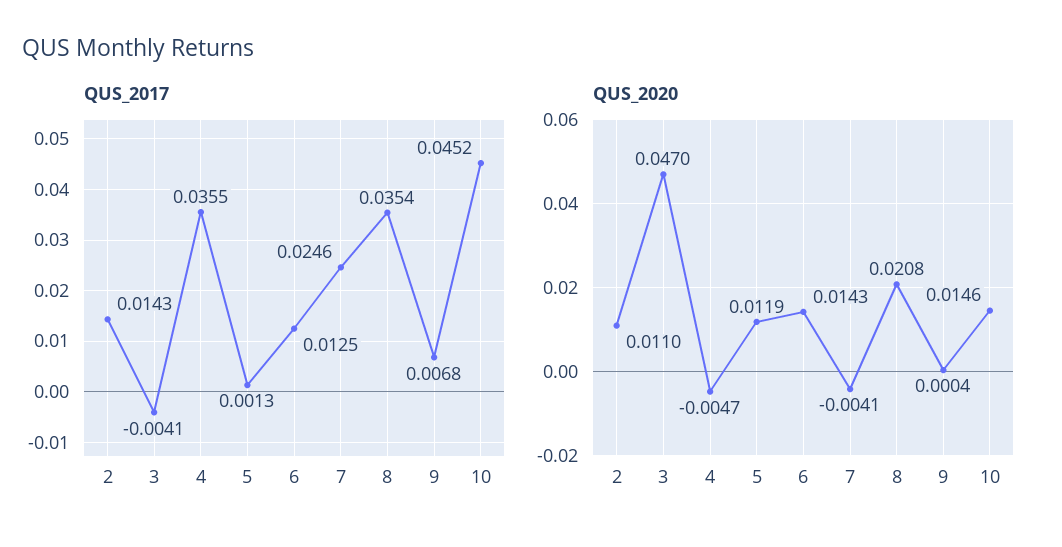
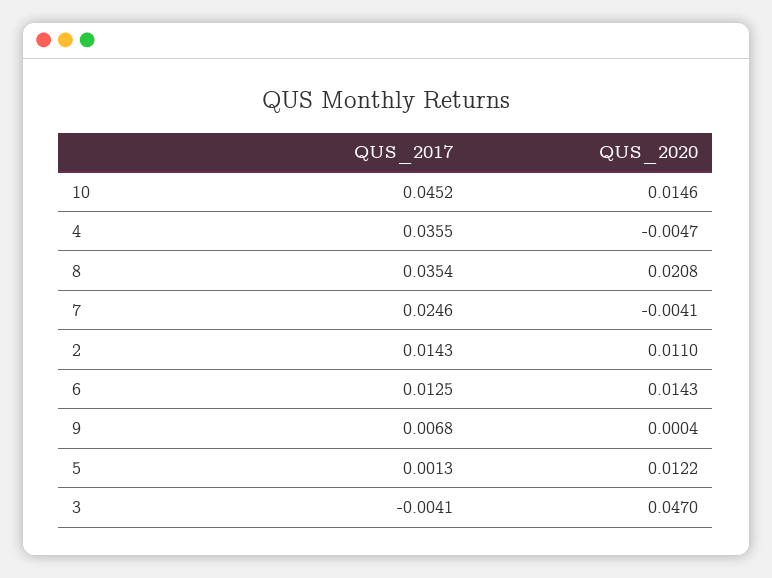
  {
    "QUS_2017": {
      "2": 0.0143,
      "3": -0.0041,
      "4": 0.0355,
      "5": 0.0013,
      "6": 0.0125,
      "7": 0.0246,
      "8": 0.0354,
      "9": 0.0068,
      "10": 0.0452
    },
    "QUS_2020": {
      "2": 0.011,
      "3": 0.047,
      "4": -0.0047,
-     "5": 0.0119,
+     "5": 0.0122,
      "6": 0.0143,
      "7": -0.0041,
      "8": 0.0208,
      "9": 0.0004,
      "10": 0.0146
    }
  }

